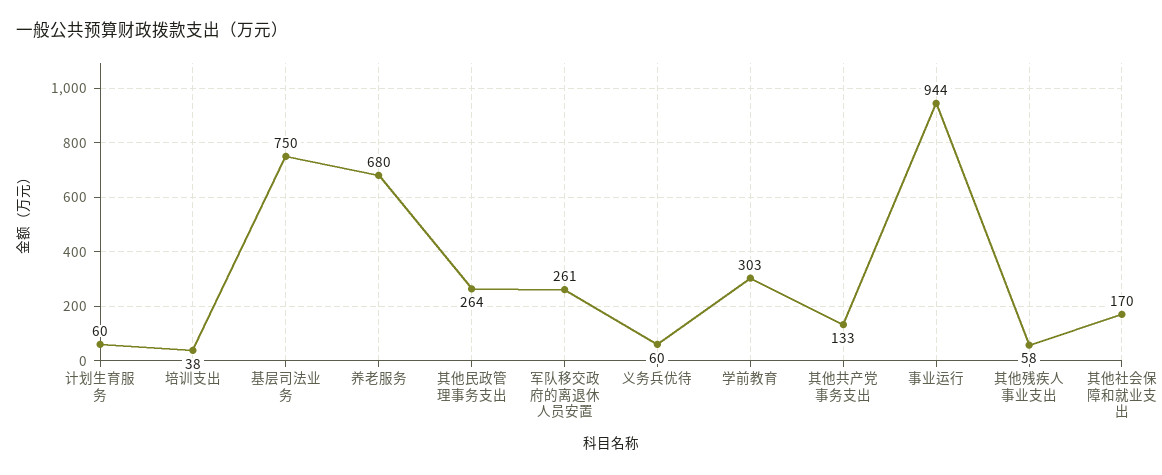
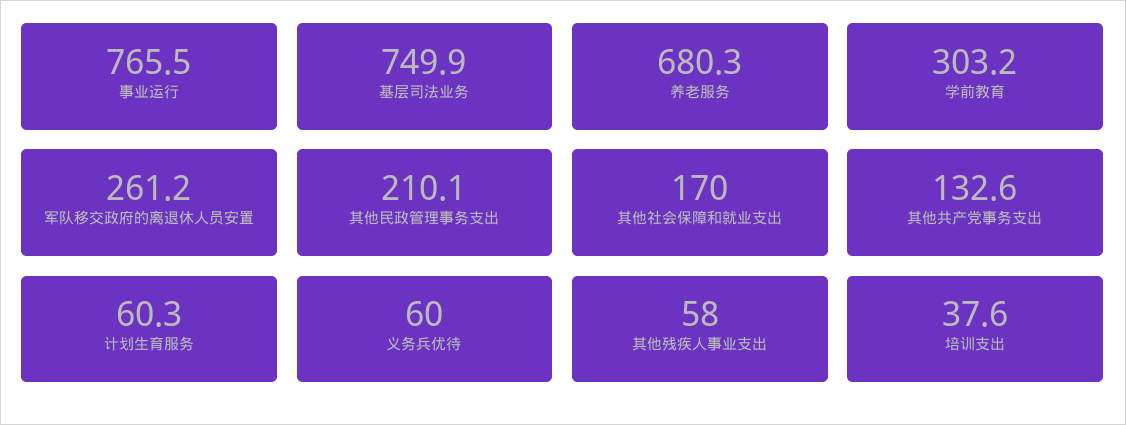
  {
    "计划生育服务": 60.3,
    "培训支出": 37.6,
    "基层司法业务": 749.9,
    "养老服务": 680.3,
-   "其他民政管理事务支出": 264,
+   "其他民政管理事务支出": 210.1,
    "军队移交政府的离退休人员安置": 261.2,
    "义务兵优待": 60,
    "学前教育": 303.2,
    "其他共产党事务支出": 132.6,
-   "事业运行": 944,
+   "事业运行": 765.5,
    "其他残疾人事业支出": 58,
    "其他社会保障和就业支出": 170
  }

